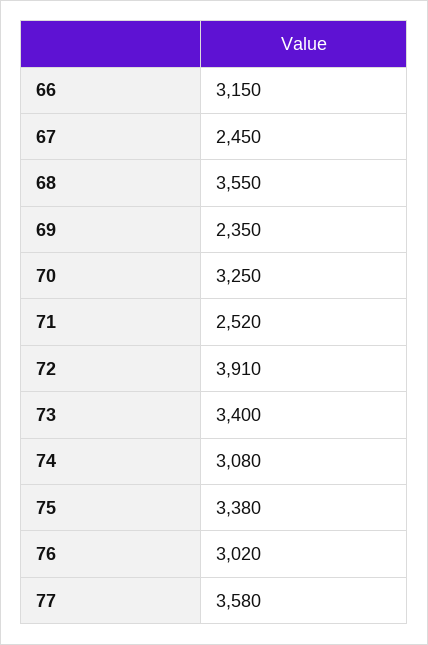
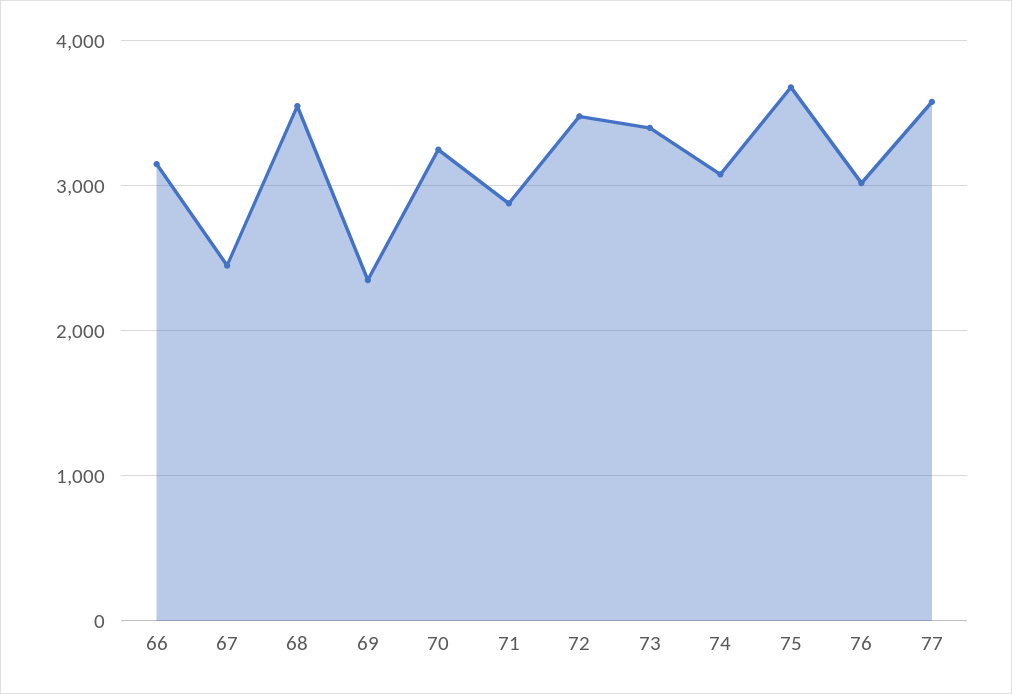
  {
    "66": 3150,
    "67": 2450,
    "68": 3550,
    "69": 2350,
    "70": 3250,
-   "71": 2520,
+   "71": 2900,
-   "72": 3910,
+   "72": 3500,
    "73": 3400,
    "74": 3080,
-   "75": 3380,
+   "75": 3700,
    "76": 3020,
    "77": 3580
  }

